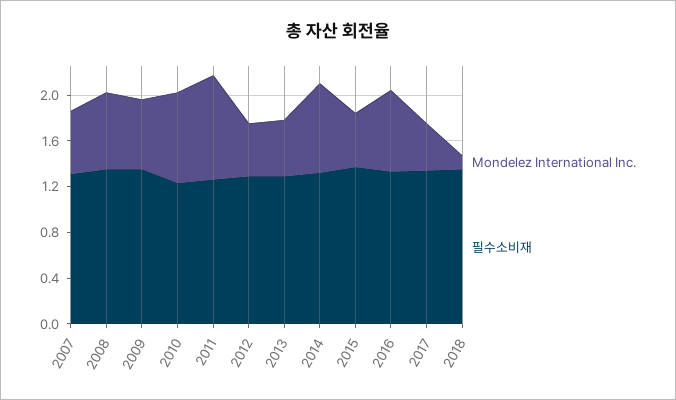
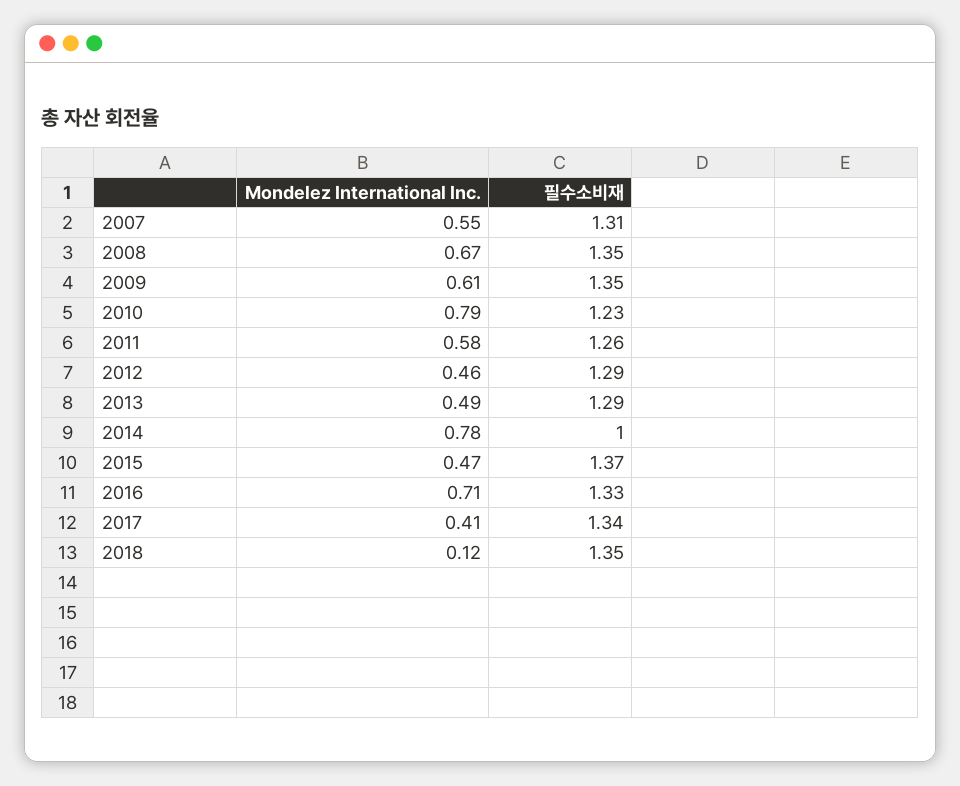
  {
    "Mondelez International Inc.": {
      "2007": 0.55,
      "2008": 0.67,
      "2009": 0.61,
      "2010": 0.79,
-     "2011": 0.9,
+     "2011": 0.58,
      "2012": 0.46,
      "2013": 0.49,
      "2014": 0.78,
      "2015": 0.47,
      "2016": 0.71,
      "2017": 0.41,
      "2018": 0.12
    },
    "필수소비재": {
      "2007": 1.31,
      "2008": 1.35,
      "2009": 1.35,
      "2010": 1.23,
      "2011": 1.26,
      "2012": 1.29,
      "2013": 1.29,
-     "2014": 1.3,
+     "2014": 1,
      "2015": 1.37,
      "2016": 1.33,
      "2017": 1.34,
      "2018": 1.35
    }
  }

